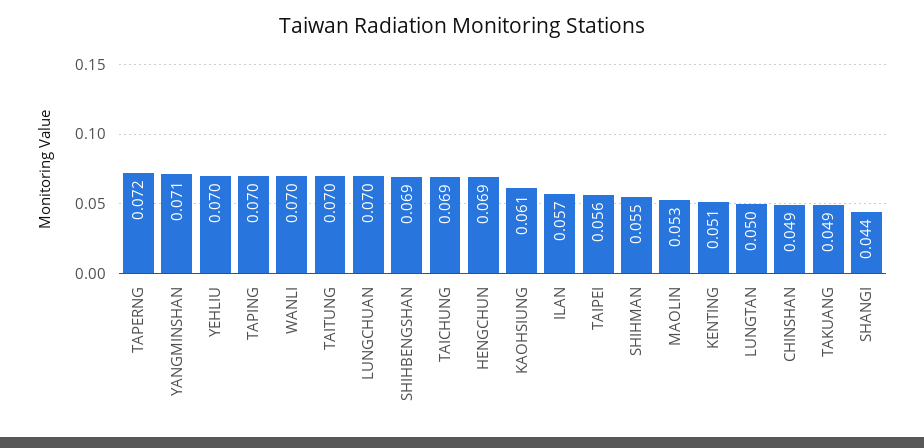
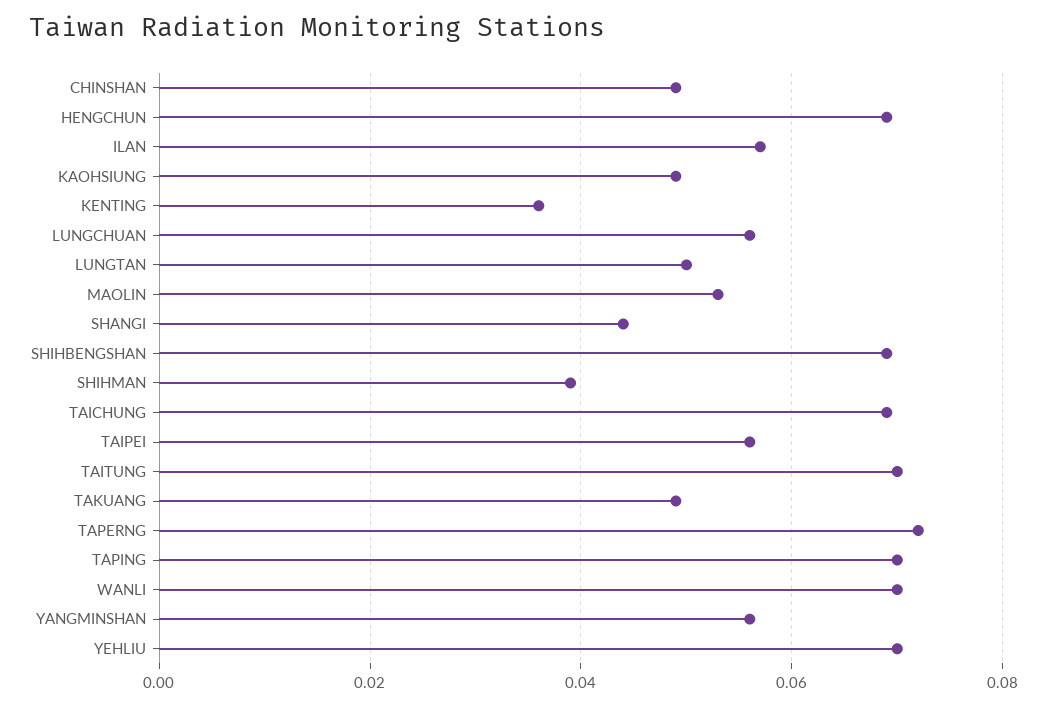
  {
    "TAPERNG": 0.072,
-   "YANGMINSHAN": 0.071,
+   "YANGMINSHAN": 0.055,
    "YEHLIU": 0.07,
    "TAPING": 0.07,
    "WANLI": 0.07,
    "TAITUNG": 0.07,
-   "LUNGCHUAN": 0.07,
+   "LUNGCHUAN": 0.055,
    "SHIHBENGSHAN": 0.069,
    "TAICHUNG": 0.069,
    "HENGCHUN": 0.069,
-   "KAOHSIUNG": 0.061,
+   "KAOHSIUNG": 0.05,
    "ILAN": 0.057,
    "TAIPEI": 0.056,
-   "SHIHMAN": 0.055,
+   "SHIHMAN": 0.04,
    "MAOLIN": 0.053,
-   "KENTING": 0.051,
+   "KENTING": 0.035,
    "LUNGTAN": 0.05,
    "CHINSHAN": 0.049,
    "TAKUANG": 0.049,
    "SHANGI": 0.044
  }

